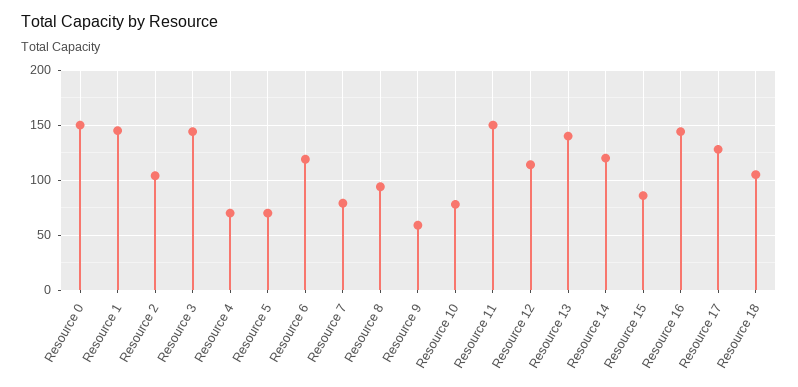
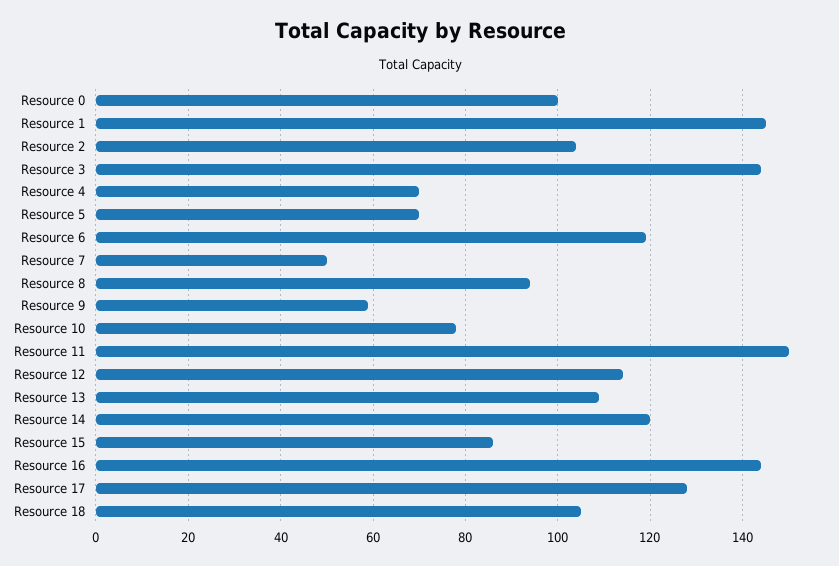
  {
-   "Resource 0": 150,
+   "Resource 0": 100,
    "Resource 1": 145,
    "Resource 2": 105,
    "Resource 3": 145,
    "Resource 4": 70,
    "Resource 5": 70,
    "Resource 6": 120,
-   "Resource 7": 80,
+   "Resource 7": 50,
    "Resource 8": 95,
    "Resource 9": 60,
    "Resource 10": 80,
    "Resource 11": 150,
    "Resource 12": 115,
-   "Resource 13": 140,
+   "Resource 13": 110,
    "Resource 14": 120,
    "Resource 15": 85,
    "Resource 16": 145,
    "Resource 17": 130,
    "Resource 18": 105
  }

